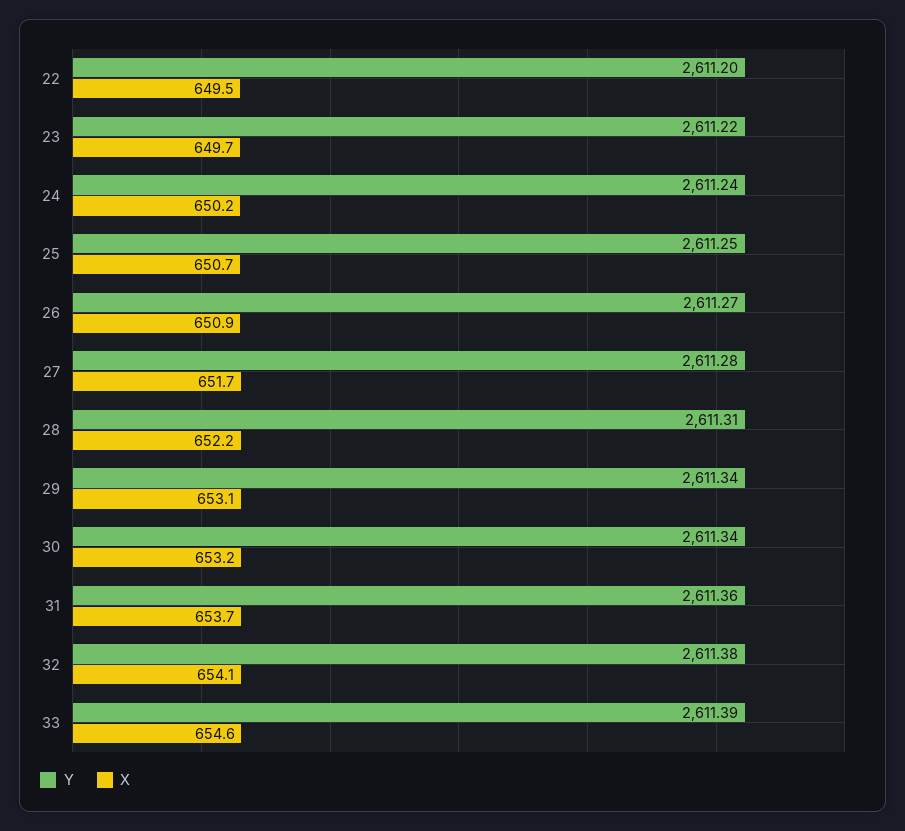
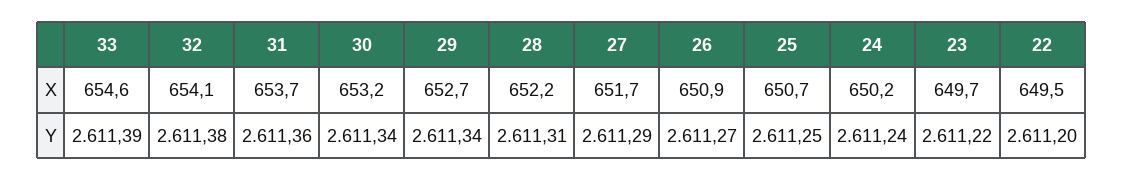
  {
    "Y": {
      "22": 2611.2,
      "23": 2611.22,
      "24": 2611.24,
      "25": 2611.25,
      "26": 2611.27,
-     "27": 2611.28,
+     "27": 2611.29,
      "28": 2611.31,
      "29": 2611.34,
      "30": 2611.34,
      "31": 2611.36,
      "32": 2611.38,
      "33": 2611.39
    },
    "X": {
      "22": 649.5,
      "23": 649.7,
      "24": 650.2,
      "25": 650.7,
      "26": 650.9,
      "27": 651.7,
      "28": 652.2,
-     "29": 653.1,
+     "29": 652.7,
      "30": 653.2,
      "31": 653.7,
      "32": 654.1,
      "33": 654.6
    }
  }

